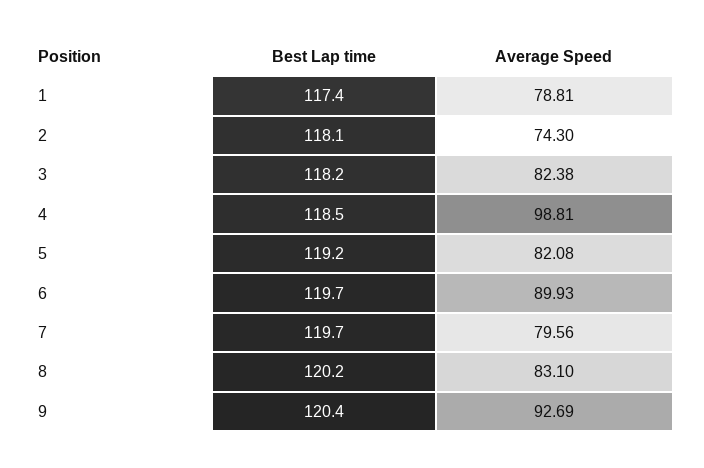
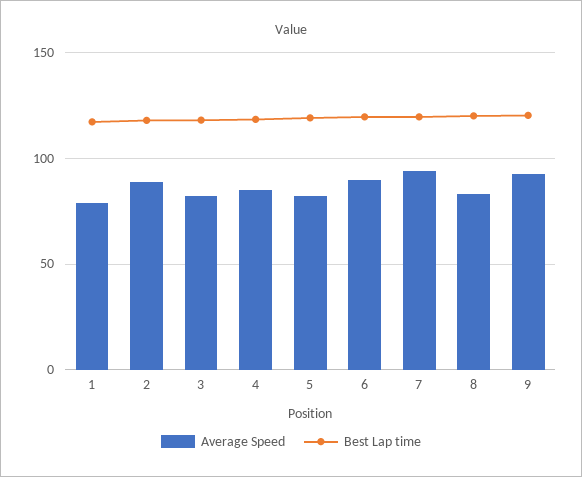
  {
    "Best Lap time": {
      "1": 117.4,
      "2": 118.1,
      "3": 118.2,
      "4": 118.5,
      "5": 119.2,
      "6": 119.7,
      "7": 119.7,
      "8": 120.2,
      "9": 120.4
    },
    "Average Speed": {
      "1": 78.81,
-     "2": 74.3,
+     "2": 90,
      "3": 82.38,
-     "4": 98.81,
+     "4": 85,
      "5": 82.08,
      "6": 89.93,
-     "7": 79.56,
+     "7": 95,
      "8": 83.1,
      "9": 92.69
    }
  }

